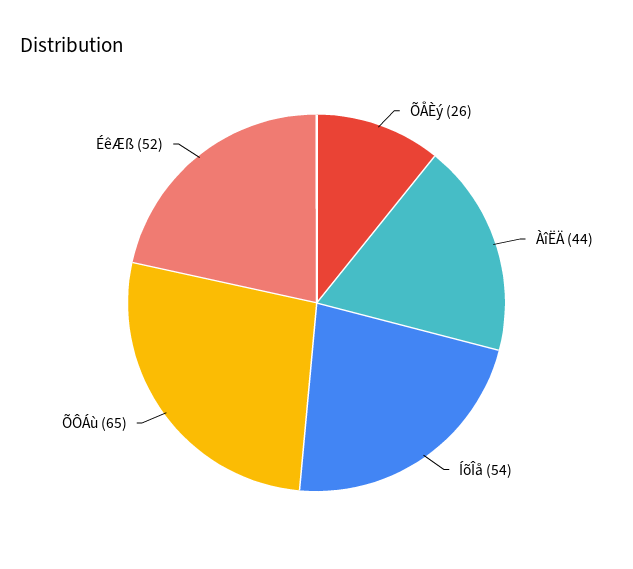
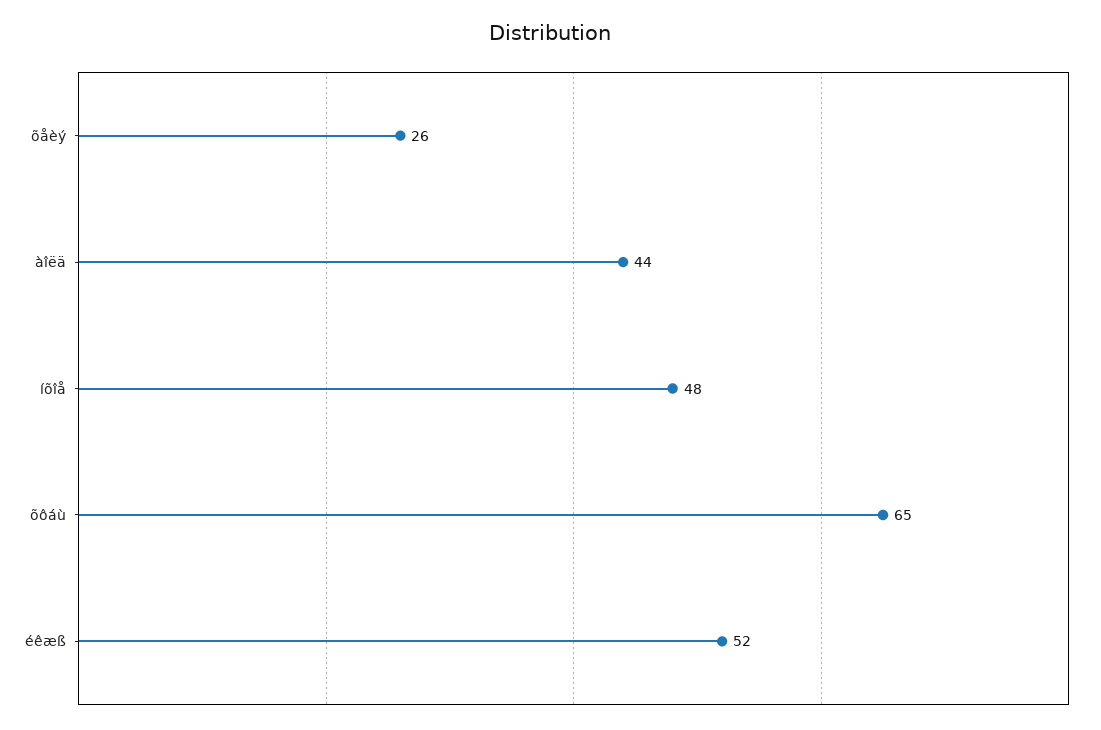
  {
    "ÕÅÈý": 26,
    "ÀîËÄ": 44,
-   "ÍõÎå": 54,
+   "ÍõÎå": 48,
    "ÕÔÁù": 65,
    "ÉêÆß": 52
  }

